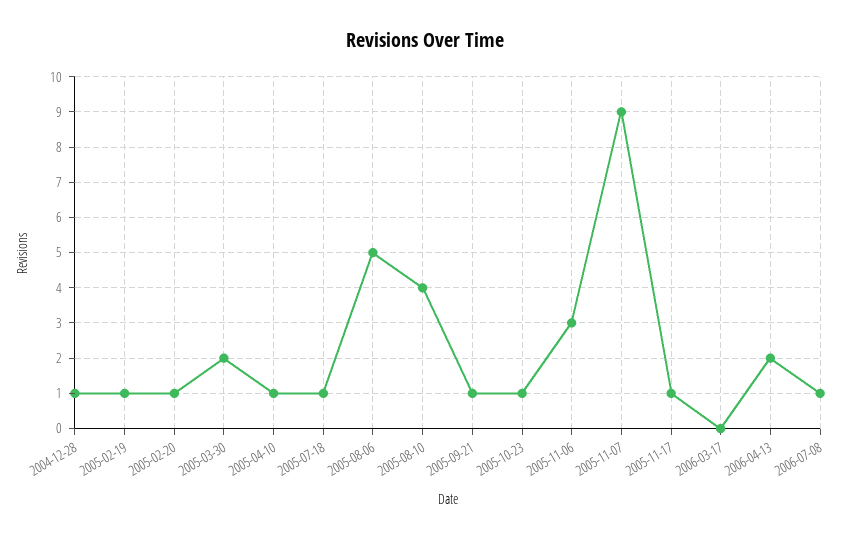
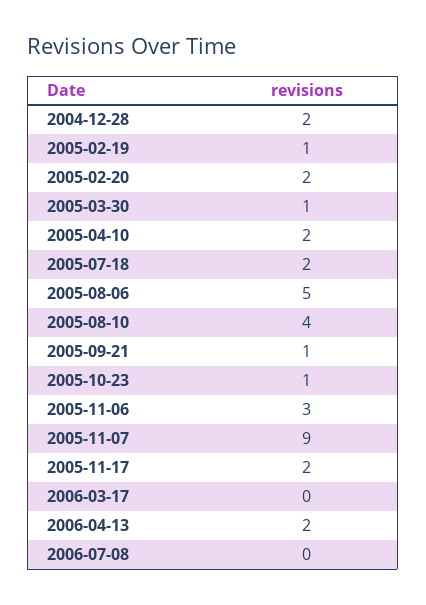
  {
-   "2004-12-28": 1,
+   "2004-12-28": 2,
    "2005-02-19": 1,
-   "2005-02-20": 1,
+   "2005-02-20": 2,
-   "2005-03-30": 2,
+   "2005-03-30": 1,
-   "2005-04-10": 1,
+   "2005-04-10": 2,
-   "2005-07-18": 1,
+   "2005-07-18": 2,
    "2005-08-06": 5,
    "2005-08-10": 4,
    "2005-09-21": 1,
    "2005-10-23": 1,
    "2005-11-06": 3,
    "2005-11-07": 9,
-   "2005-11-17": 1,
+   "2005-11-17": 2,
    "2006-03-17": 0,
    "2006-04-13": 2,
-   "2006-07-08": 1
+   "2006-07-08": 0
  }

